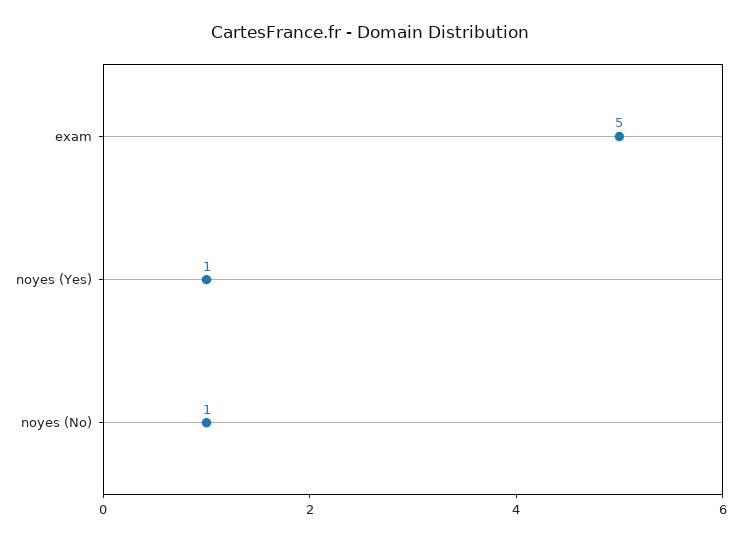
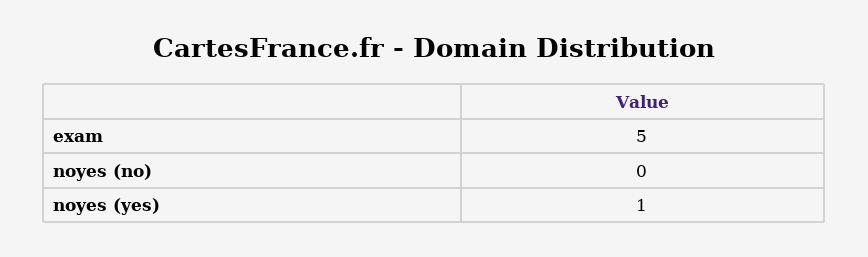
  {
    "exam": 5,
    "noyes (Yes)": 1,
-   "noyes (No)": 1
+   "noyes (No)": 0
  }

